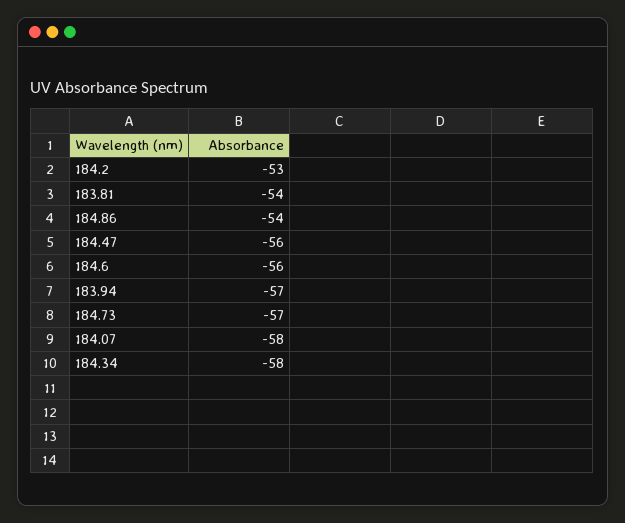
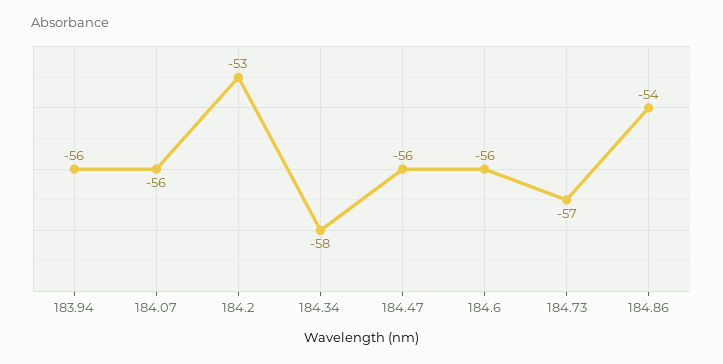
  {
    "184.2": -53,
-   "183.81": -54,
    "184.86": -54,
    "184.47": -56,
    "184.6": -56,
-   "183.94": -57,
+   "183.94": -56,
    "184.73": -57,
-   "184.07": -58,
+   "184.07": -56,
    "184.34": -58
  }

